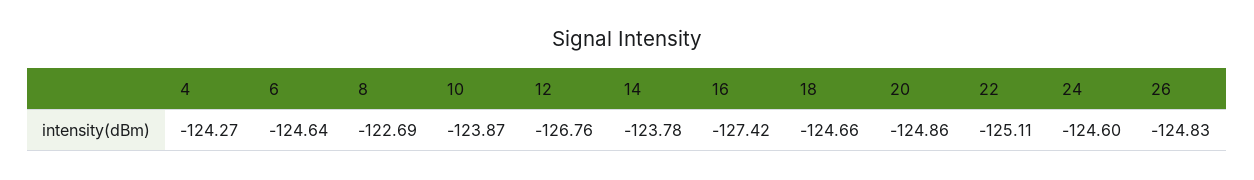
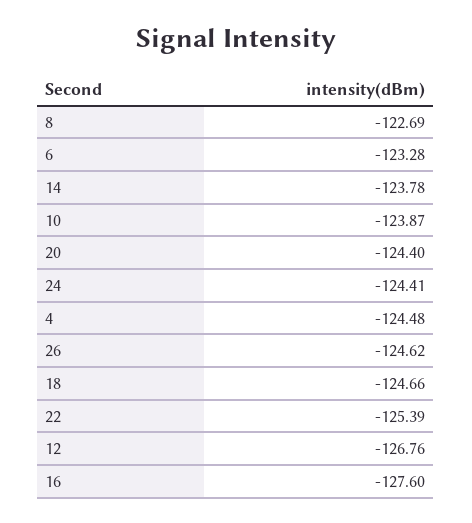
  {
-   "4": -124.27,
+   "4": -124.48,
-   "6": -124.64,
+   "6": -123.28,
    "8": -122.69,
    "10": -123.87,
    "12": -126.76,
    "14": -123.78,
-   "16": -127.42,
+   "16": -127.6,
    "18": -124.66,
-   "20": -124.86,
+   "20": -124.4,
-   "22": -125.11,
+   "22": -125.39,
-   "24": -124.6,
+   "24": -124.41,
-   "26": -124.83
+   "26": -124.62
  }

